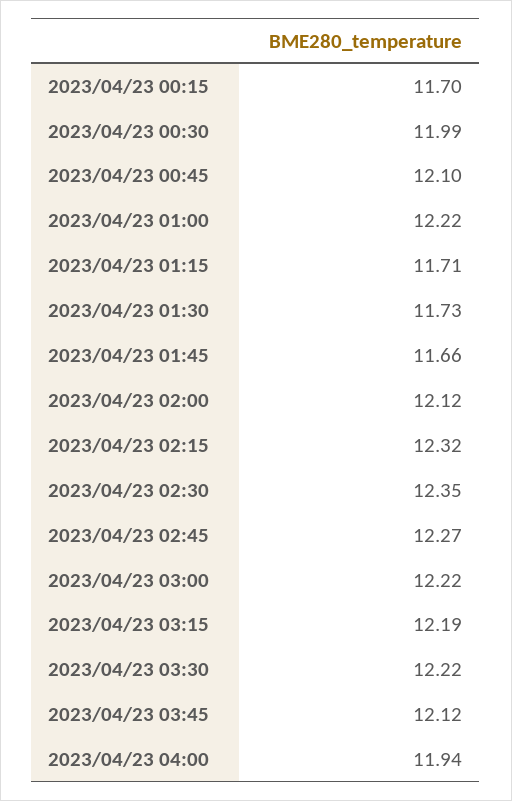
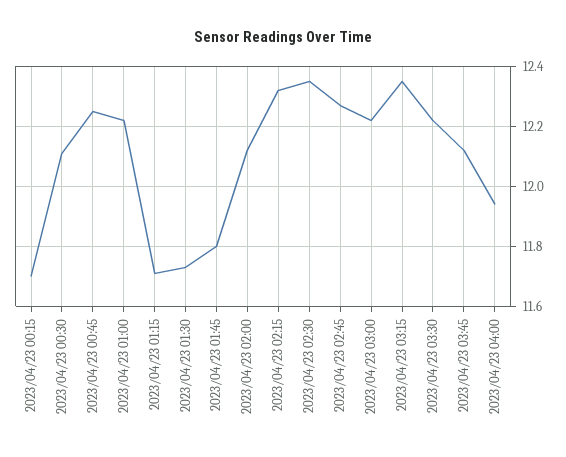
  {
    "2023/04/23 00:15": 11.7,
-   "2023/04/23 00:30": 11.99,
+   "2023/04/23 00:30": 12.1,
-   "2023/04/23 00:45": 12.1,
+   "2023/04/23 00:45": 12.25,
    "2023/04/23 01:00": 12.22,
    "2023/04/23 01:15": 11.71,
    "2023/04/23 01:30": 11.73,
-   "2023/04/23 01:45": 11.66,
+   "2023/04/23 01:45": 11.8,
    "2023/04/23 02:00": 12.12,
    "2023/04/23 02:15": 12.32,
    "2023/04/23 02:30": 12.35,
    "2023/04/23 02:45": 12.27,
    "2023/04/23 03:00": 12.22,
-   "2023/04/23 03:15": 12.19,
+   "2023/04/23 03:15": 12.35,
    "2023/04/23 03:30": 12.22,
    "2023/04/23 03:45": 12.12,
    "2023/04/23 04:00": 11.94
  }

